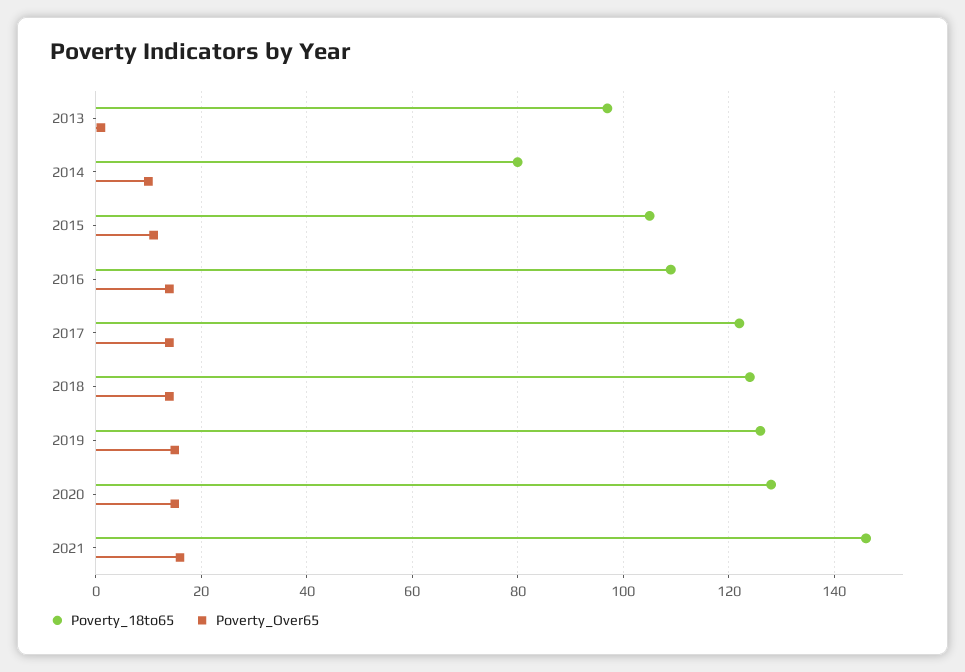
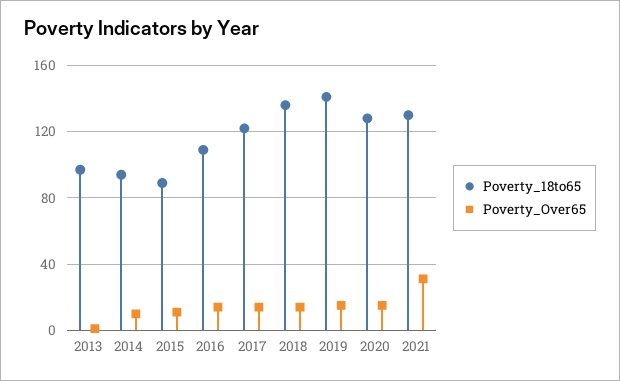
  {
    "Poverty_18to65": {
      "2013": 95,
-     "2014": 80,
+     "2014": 95,
-     "2015": 105,
+     "2015": 90,
      "2016": 110,
      "2017": 120,
-     "2018": 125,
+     "2018": 135,
-     "2019": 125,
+     "2019": 140,
      "2020": 130,
-     "2021": 145
+     "2021": 130
    },
    "Poverty_Over65": {
      "2013": 0,
      "2014": 10,
      "2015": 10,
      "2016": 15,
      "2017": 15,
      "2018": 15,
      "2019": 15,
      "2020": 15,
-     "2021": 15
+     "2021": 30
    }
  }

